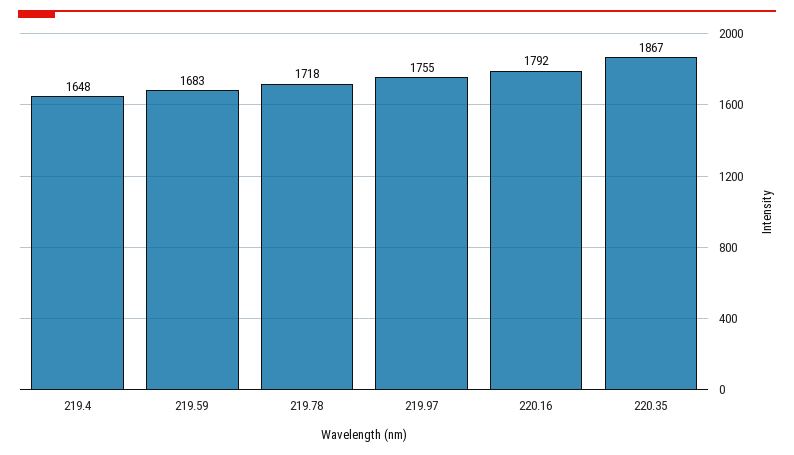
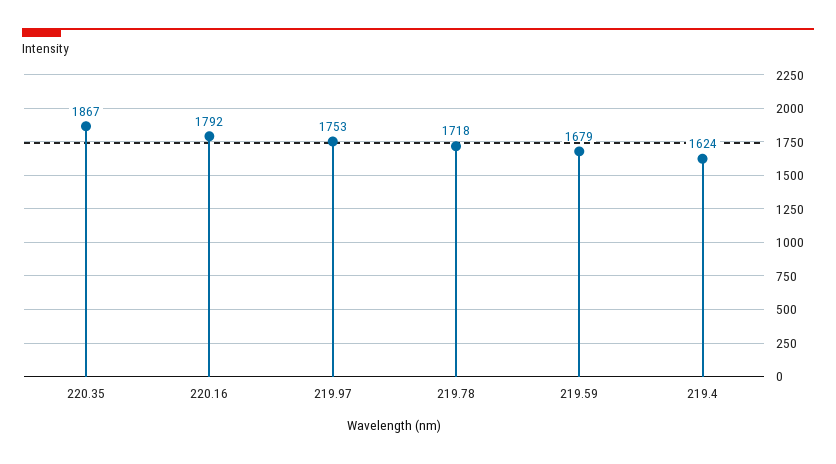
  {
-   "219.4": 1648,
+   "219.4": 1624,
-   "219.59": 1683,
+   "219.59": 1679,
    "219.78": 1718,
-   "219.97": 1755,
+   "219.97": 1753,
    "220.16": 1792,
    "220.35": 1867
  }

